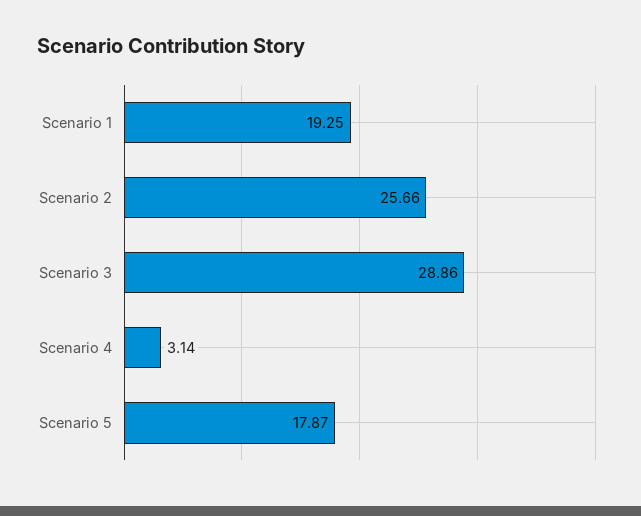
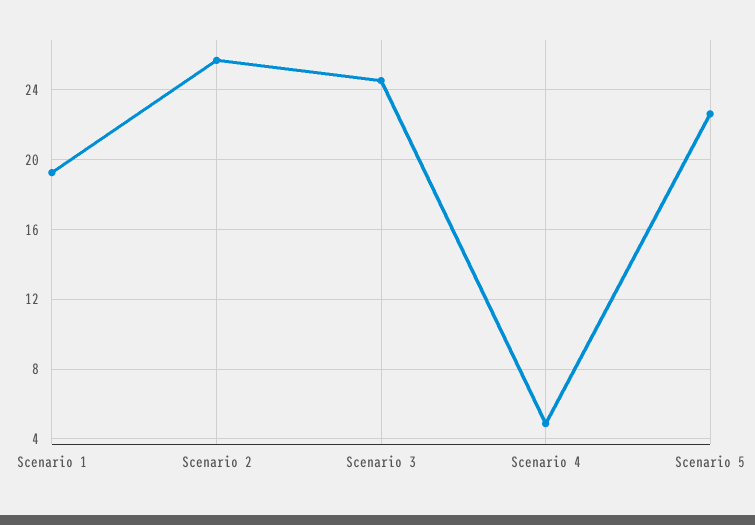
  {
    "Scenario 1": 19.25,
    "Scenario 2": 25.66,
-   "Scenario 3": 28.86,
+   "Scenario 3": 24.5,
-   "Scenario 4": 3.14,
+   "Scenario 4": 5,
-   "Scenario 5": 17.87
+   "Scenario 5": 22.5
  }

